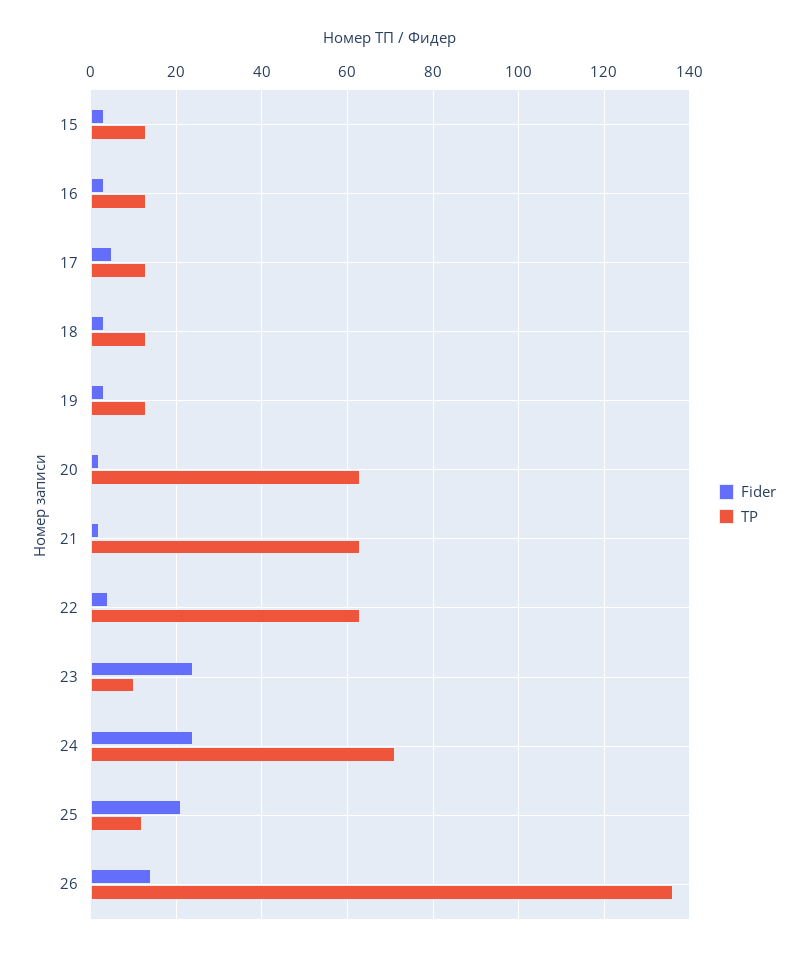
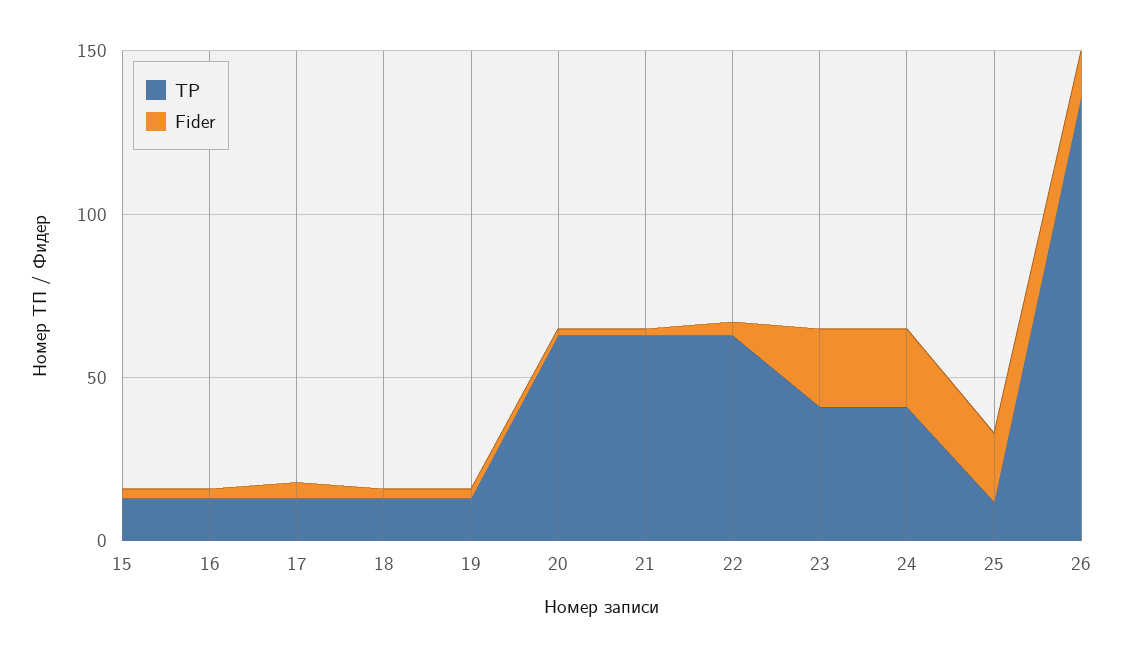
  {
    "Fider": {
      "15": 5,
      "16": 5,
      "17": 5,
      "18": 5,
      "19": 5,
      "20": 0,
      "21": 0,
      "22": 5,
      "23": 25,
      "24": 25,
      "25": 20,
      "26": 15
    },
    "TP": {
      "15": 15,
      "16": 15,
      "17": 15,
      "18": 15,
      "19": 15,
      "20": 65,
      "21": 65,
      "22": 65,
-     "23": 10,
+     "23": 40,
-     "24": 70,
+     "24": 40,
      "25": 10,
      "26": 135
    }
  }

